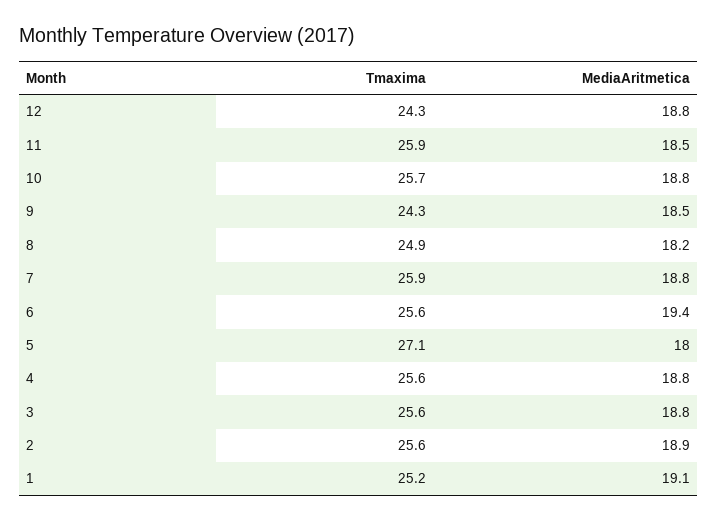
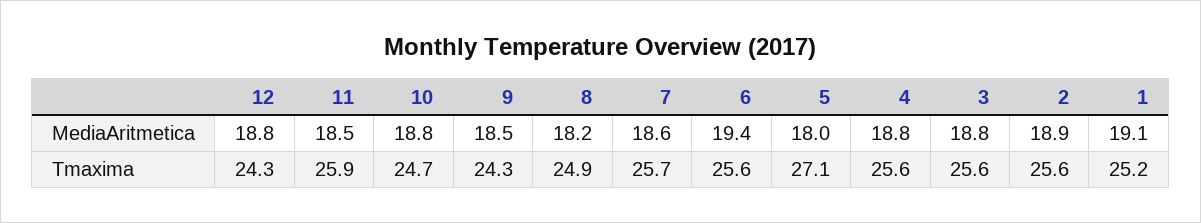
  {
    "Tmaxima": {
      "12": 24.3,
      "11": 25.9,
-     "10": 25.7,
+     "10": 24.7,
      "9": 24.3,
      "8": 24.9,
-     "7": 25.9,
+     "7": 25.7,
      "6": 25.6,
      "5": 27.1,
      "4": 25.6,
      "3": 25.6,
      "2": 25.6,
      "1": 25.2
    },
    "MediaAritmetica": {
      "12": 18.8,
      "11": 18.5,
      "10": 18.8,
      "9": 18.5,
      "8": 18.2,
-     "7": 18.8,
+     "7": 18.6,
      "6": 19.4,
      "5": 18,
      "4": 18.8,
      "3": 18.8,
      "2": 18.9,
      "1": 19.1
    }
  }

